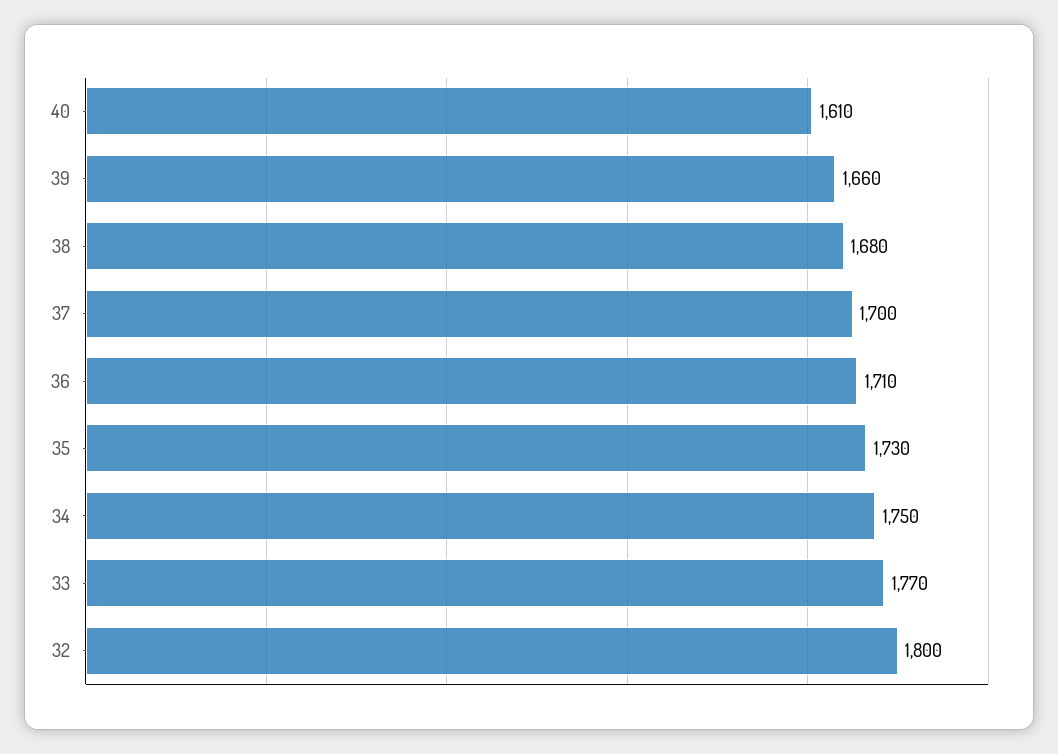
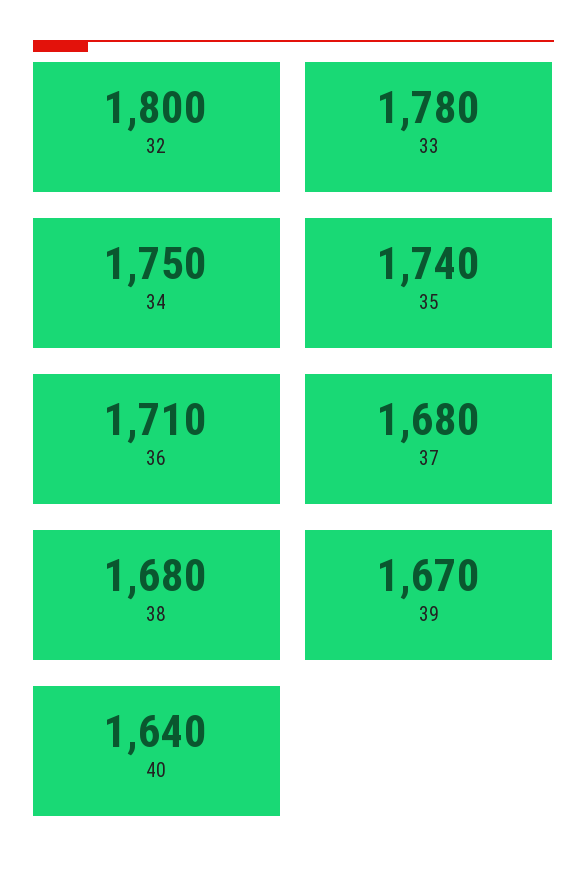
  {
-   "40": 1610,
+   "40": 1640,
-   "39": 1660,
+   "39": 1670,
    "38": 1680,
-   "37": 1700,
+   "37": 1680,
    "36": 1710,
-   "35": 1730,
+   "35": 1740,
    "34": 1750,
-   "33": 1770,
+   "33": 1780,
    "32": 1800
  }

